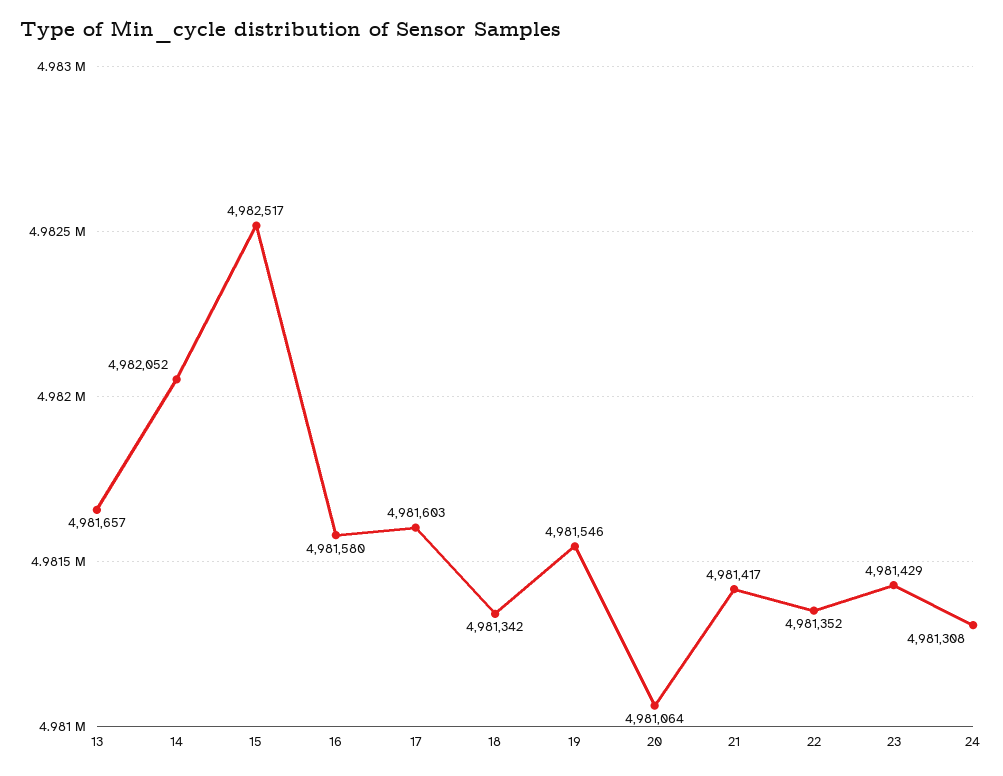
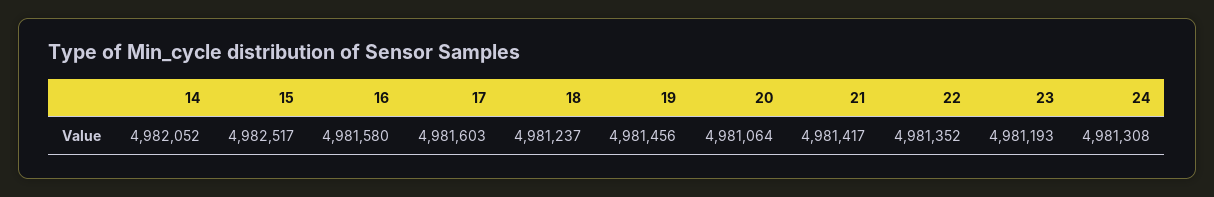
  {
-   "13": 4981657,
    "14": 4982052,
    "15": 4982517,
    "16": 4981580,
    "17": 4981603,
-   "18": 4981342,
+   "18": 4981237,
-   "19": 4981546,
+   "19": 4981456,
    "20": 4981064,
    "21": 4981417,
    "22": 4981352,
-   "23": 4981429,
+   "23": 4981193,
    "24": 4981308
  }

